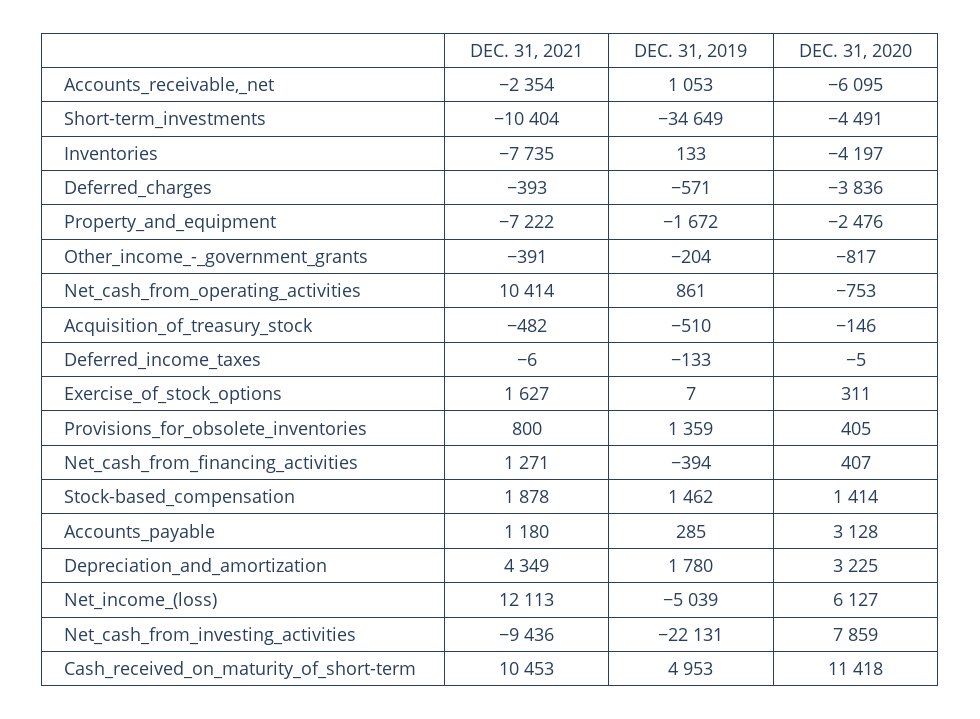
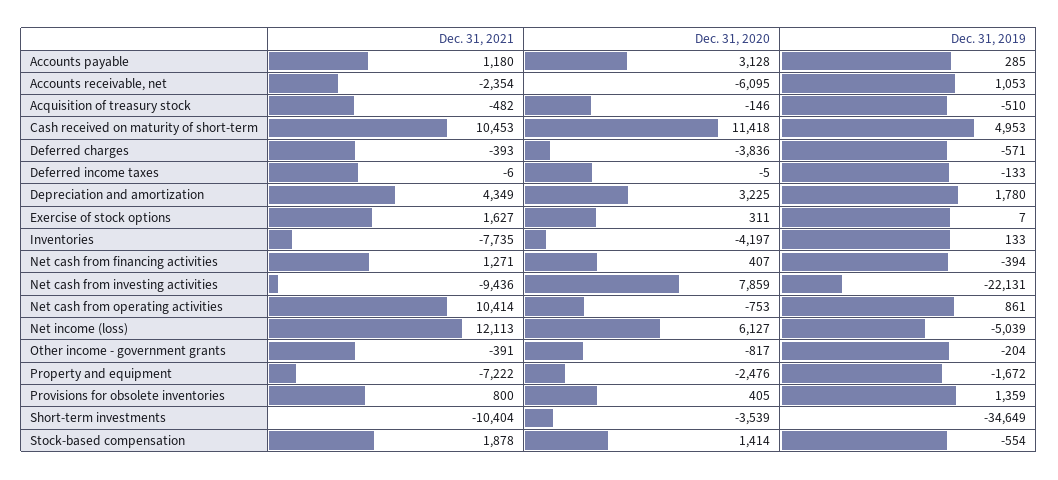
  {
    "DEC. 31, 2021": {
      "Accounts_receivable,_net": -2354,
      "Short-term_investments": -10404,
      "Inventories": -7735,
      "Deferred_charges": -393,
      "Property_and_equipment": -7222,
      "Other_income_-_government_grants": -391,
      "Net_cash_from_operating_activities": 10414,
      "Acquisition_of_treasury_stock": -482,
      "Deferred_income_taxes": -6,
      "Exercise_of_stock_options": 1627,
      "Provisions_for_obsolete_inventories": 800,
      "Net_cash_from_financing_activities": 1271,
      "Stock-based_compensation": 1878,
      "Accounts_payable": 1180,
      "Depreciation_and_amortization": 4349,
      "Net_income_(loss)": 12113,
      "Net_cash_from_investing_activities": -9436,
      "Cash_received_on_maturity_of_short-term": 10453
    },
    "DEC. 31, 2019": {
      "Accounts_receivable,_net": 1053,
      "Short-term_investments": -34649,
      "Inventories": 133,
      "Deferred_charges": -571,
      "Property_and_equipment": -1672,
      "Other_income_-_government_grants": -204,
      "Net_cash_from_operating_activities": 861,
      "Acquisition_of_treasury_stock": -510,
      "Deferred_income_taxes": -133,
      "Exercise_of_stock_options": 7,
      "Provisions_for_obsolete_inventories": 1359,
      "Net_cash_from_financing_activities": -394,
-     "Stock-based_compensation": 1462,
+     "Stock-based_compensation": -554,
      "Accounts_payable": 285,
      "Depreciation_and_amortization": 1780,
      "Net_income_(loss)": -5039,
      "Net_cash_from_investing_activities": -22131,
      "Cash_received_on_maturity_of_short-term": 4953
    },
    "DEC. 31, 2020": {
      "Accounts_receivable,_net": -6095,
-     "Short-term_investments": -4491,
+     "Short-term_investments": -3539,
      "Inventories": -4197,
      "Deferred_charges": -3836,
      "Property_and_equipment": -2476,
      "Other_income_-_government_grants": -817,
      "Net_cash_from_operating_activities": -753,
      "Acquisition_of_treasury_stock": -146,
      "Deferred_income_taxes": -5,
      "Exercise_of_stock_options": 311,
      "Provisions_for_obsolete_inventories": 405,
      "Net_cash_from_financing_activities": 407,
      "Stock-based_compensation": 1414,
      "Accounts_payable": 3128,
      "Depreciation_and_amortization": 3225,
      "Net_income_(loss)": 6127,
      "Net_cash_from_investing_activities": 7859,
      "Cash_received_on_maturity_of_short-term": 11418
    }
  }

